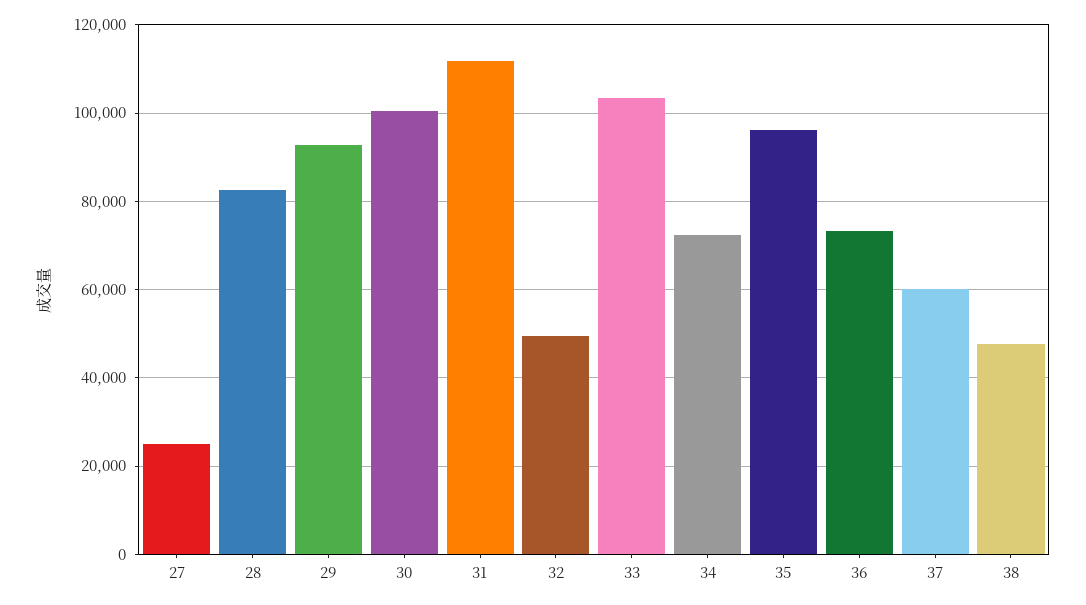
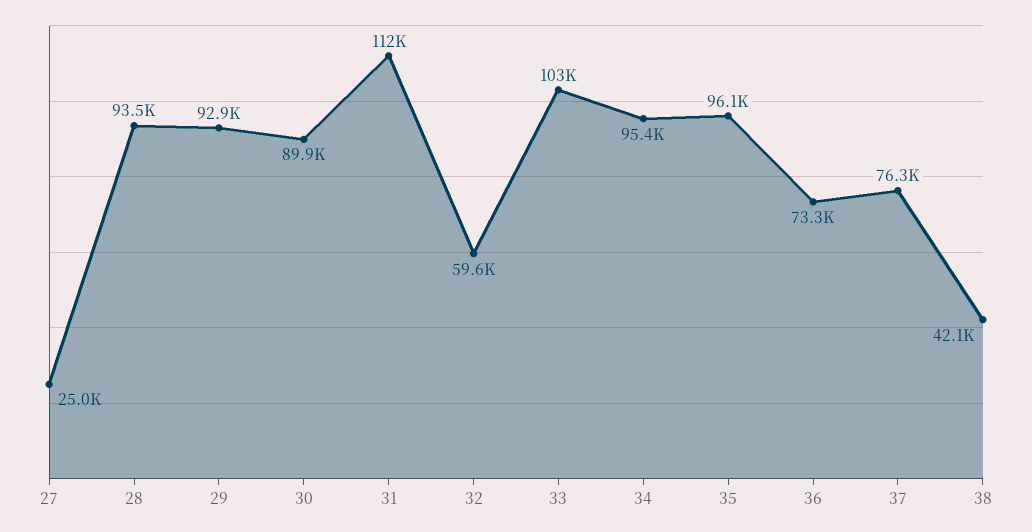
  {
    "27": 25000,
-   "28": 82000,
+   "28": 93500,
    "29": 92900,
-   "30": 100000,
+   "30": 89900,
    "31": 112000,
-   "32": 50000,
+   "32": 59600,
    "33": 103000,
-   "34": 72000,
+   "34": 95400,
    "35": 96100,
    "36": 73300,
-   "37": 60000,
+   "37": 76300,
-   "38": 48000
+   "38": 42100
  }

